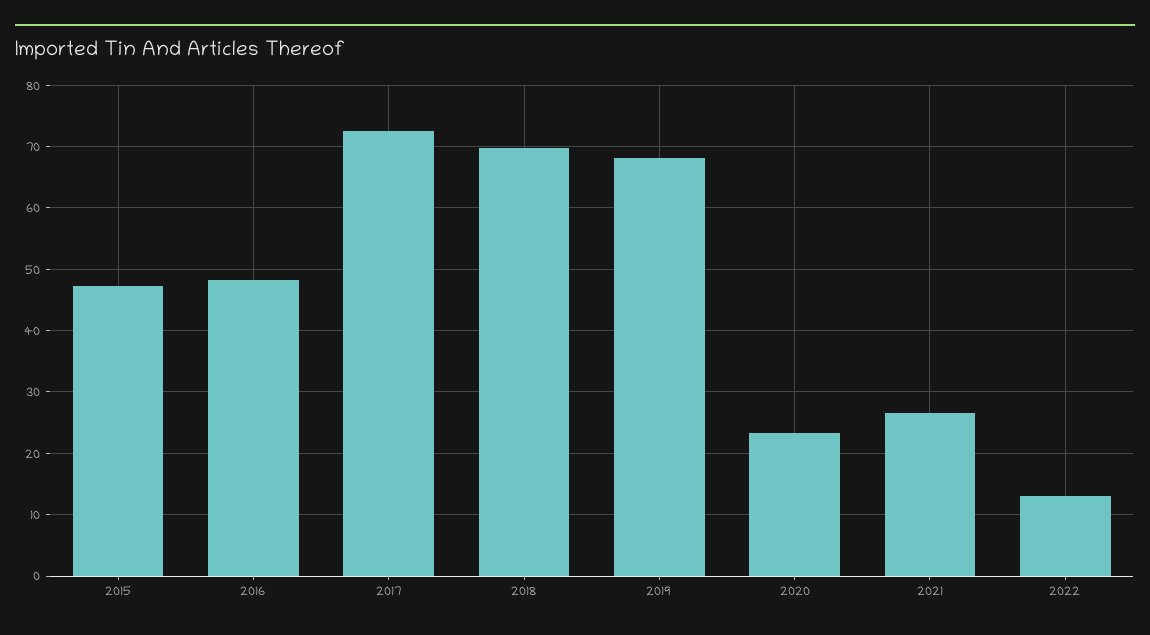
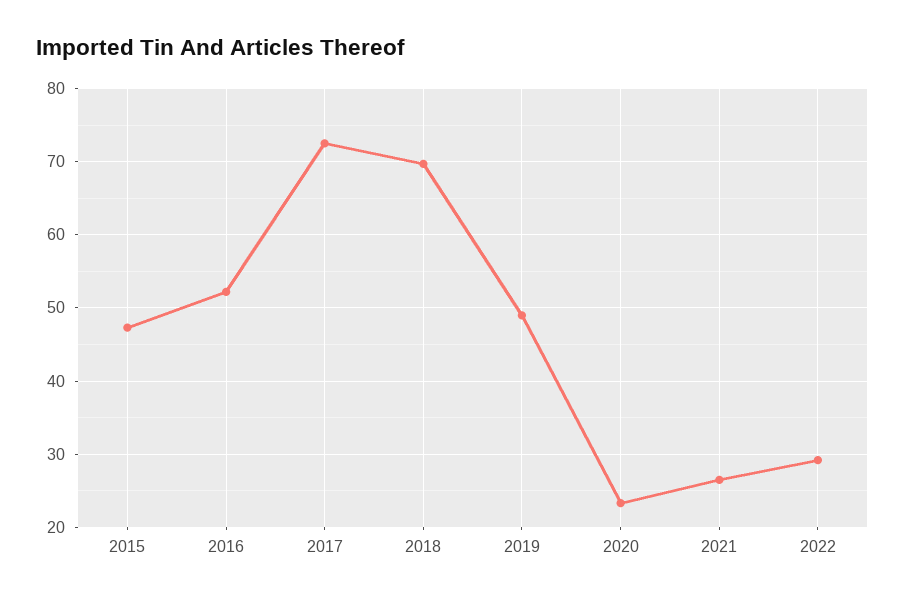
  {
    "2015": 47,
-   "2016": 48,
+   "2016": 52,
    "2017": 73,
    "2018": 70,
-   "2019": 68,
+   "2019": 49,
    "2020": 23,
    "2021": 27,
-   "2022": 13
+   "2022": 29
  }

